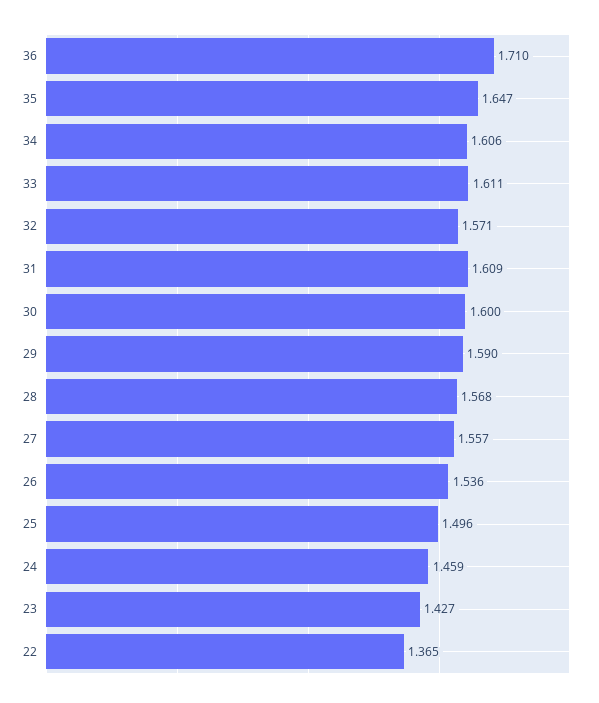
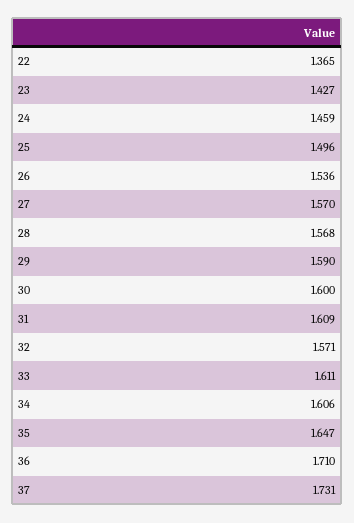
  {
    "36": 1.71,
    "35": 1.647,
    "34": 1.606,
    "33": 1.611,
    "32": 1.571,
    "31": 1.609,
    "30": 1.6,
    "29": 1.59,
    "28": 1.568,
-   "27": 1.557,
+   "27": 1.57,
    "26": 1.536,
    "25": 1.496,
    "24": 1.459,
    "23": 1.427,
-   "22": 1.365
+   "22": 1.365,
+   "37": 1.731
  }

